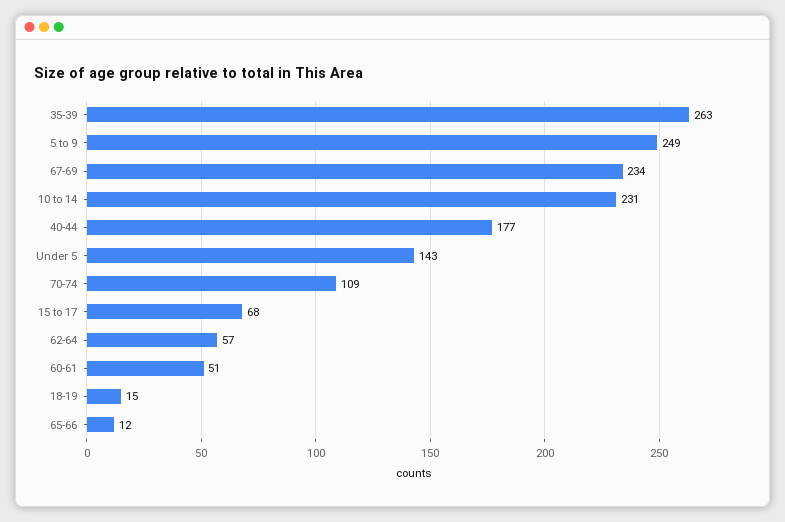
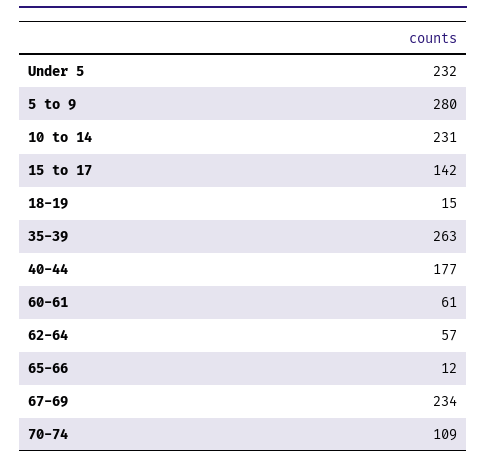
  {
    "35-39": 263,
-   "5 to 9": 249,
+   "5 to 9": 280,
    "67-69": 234,
    "10 to 14": 231,
    "40-44": 177,
-   "Under 5": 143,
+   "Under 5": 232,
    "70-74": 109,
-   "15 to 17": 68,
+   "15 to 17": 142,
    "62-64": 57,
-   "60-61": 51,
+   "60-61": 61,
    "18-19": 15,
    "65-66": 12
  }

